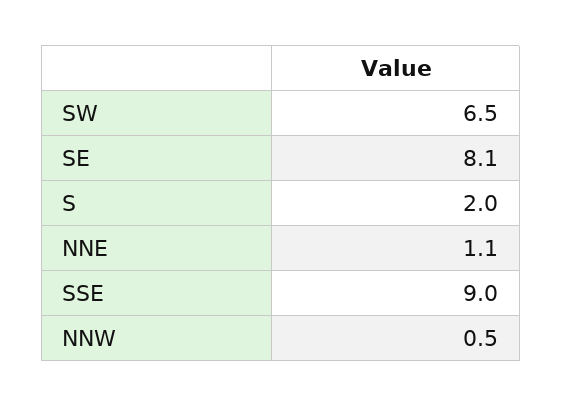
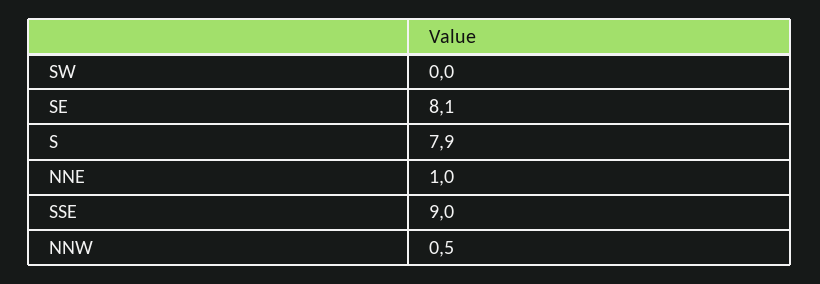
  {
-   "SW": 6.5,
+   "SW": 0,
    "SE": 8.1,
-   "S": 2,
+   "S": 7.9,
-   "NNE": 1.1,
+   "NNE": 1,
    "SSE": 9,
    "NNW": 0.5
  }

